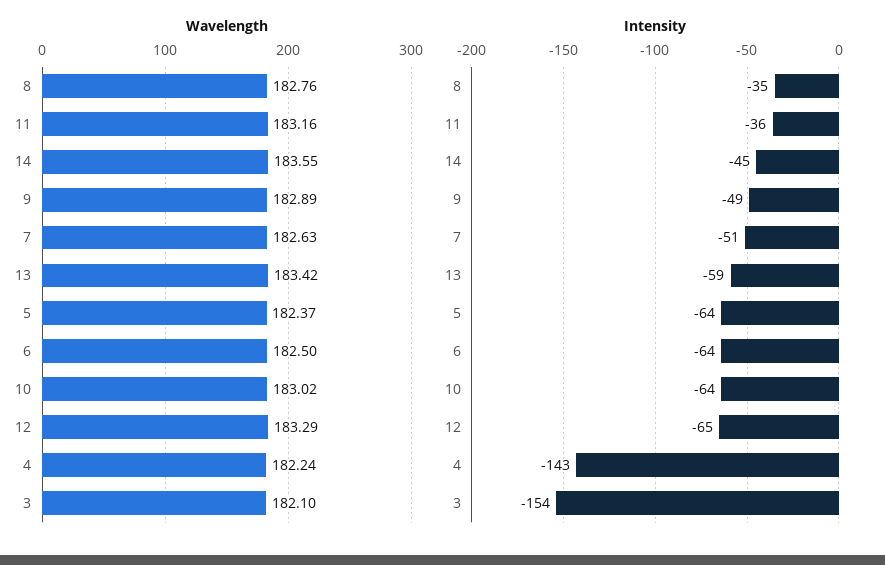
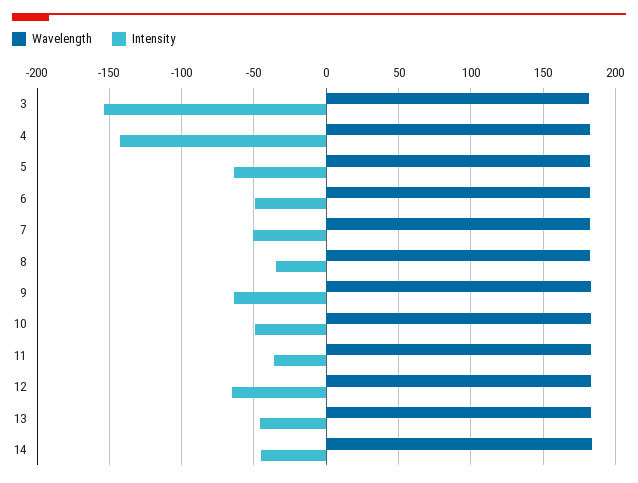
  {
    "Wavelength": {
      "8": 182.76,
      "11": 183.16,
      "14": 183.55,
      "9": 182.89,
      "7": 182.63,
      "13": 183.42,
      "5": 182.37,
      "6": 182.5,
      "10": 183.02,
      "12": 183.29,
      "4": 182.24,
      "3": 182.1
    },
    "Intensity": {
      "8": -35,
      "11": -36,
      "14": -45,
-     "9": -49,
+     "9": -65,
      "7": -51,
-     "13": -59,
+     "13": -45,
      "5": -64,
-     "6": -64,
+     "6": -50,
-     "10": -64,
+     "10": -50,
      "12": -65,
      "4": -143,
      "3": -154
    }
  }

